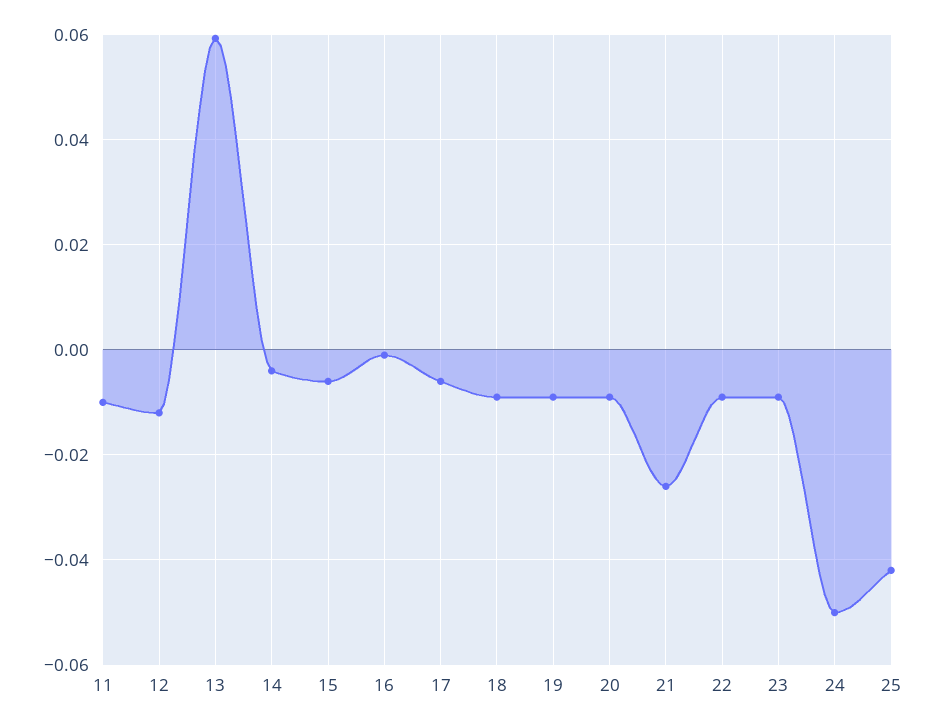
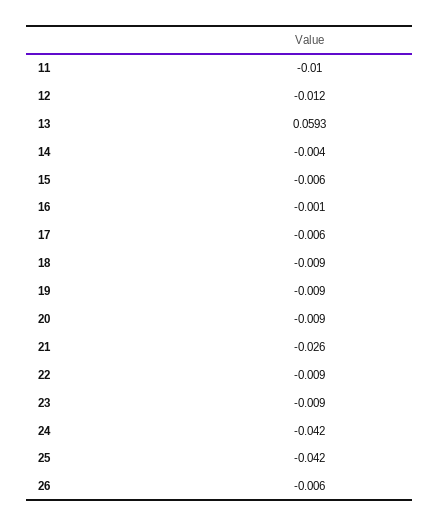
  {
    "11": -0.01,
    "12": -0.012,
    "13": 0.0593,
    "14": -0.004,
    "15": -0.006,
    "16": -0.001,
    "17": -0.006,
    "18": -0.009,
    "19": -0.009,
    "20": -0.009,
    "21": -0.026,
    "22": -0.009,
    "23": -0.009,
-   "24": -0.05,
+   "24": -0.042,
-   "25": -0.042
+   "25": -0.042,
+   "26": -0.006
  }

